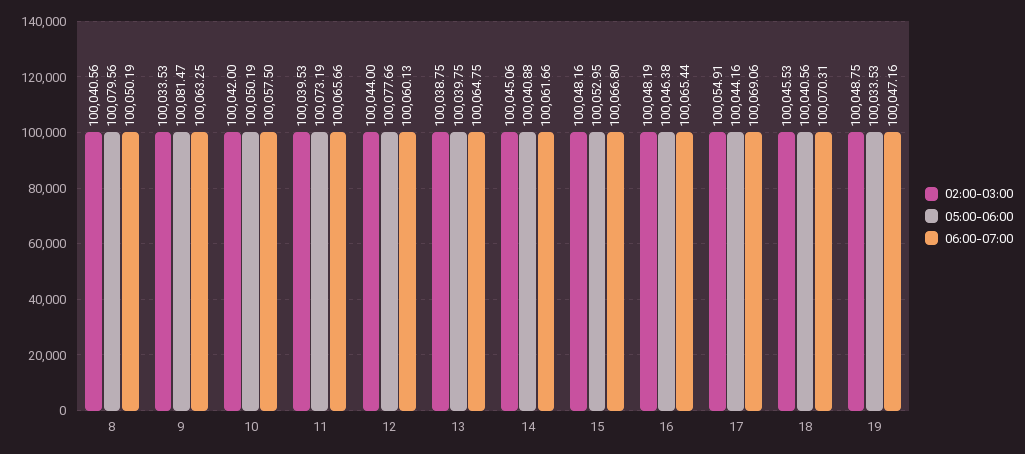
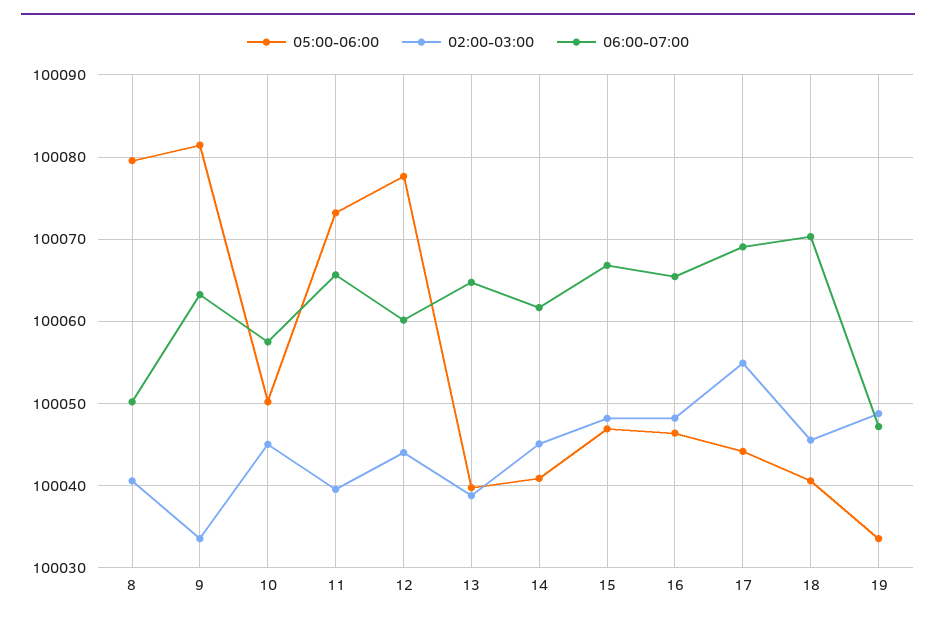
  {
    "02:00-03:00": {
      "8": 100040.56,
      "9": 100033.53,
-     "10": 100042,
+     "10": 100045,
      "11": 100039.53,
      "12": 100044,
      "13": 100038.75,
      "14": 100045.06,
      "15": 100048.16,
      "16": 100048.19,
      "17": 100054.91,
      "18": 100045.53,
      "19": 100048.75
    },
    "05:00-06:00": {
      "8": 100079.56,
      "9": 100081.47,
      "10": 100050.19,
      "11": 100073.19,
      "12": 100077.66,
      "13": 100039.75,
      "14": 100040.88,
-     "15": 100052.95,
+     "15": 100047,
      "16": 100046.38,
      "17": 100044.16,
      "18": 100040.56,
      "19": 100033.53
    },
    "06:00-07:00": {
      "8": 100050.19,
      "9": 100063.25,
      "10": 100057.5,
      "11": 100065.66,
      "12": 100060.13,
      "13": 100064.75,
      "14": 100061.66,
      "15": 100066.8,
      "16": 100065.44,
      "17": 100069.06,
      "18": 100070.31,
      "19": 100047.16
    }
  }

